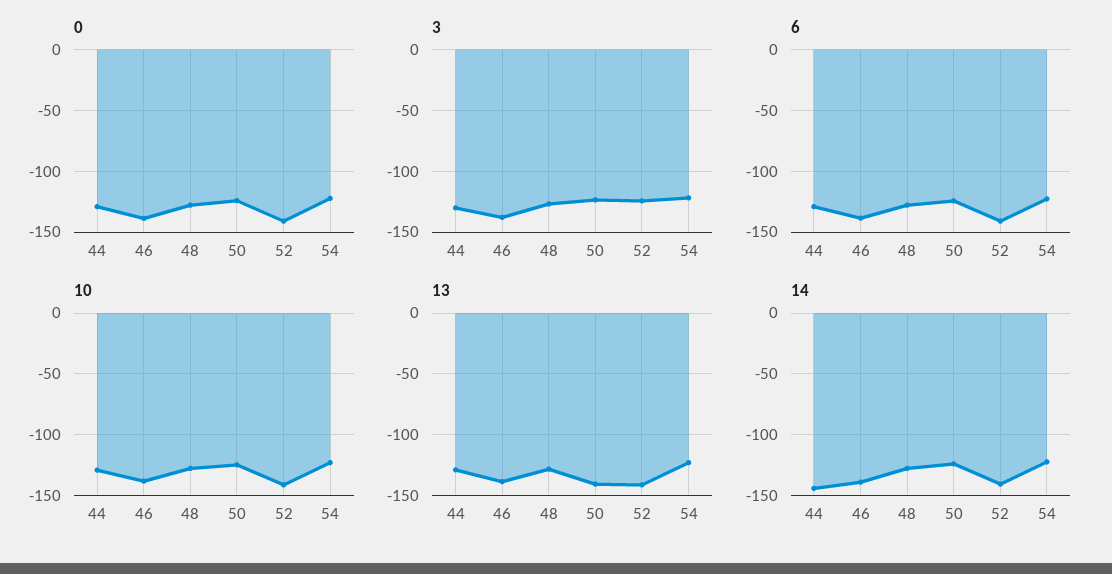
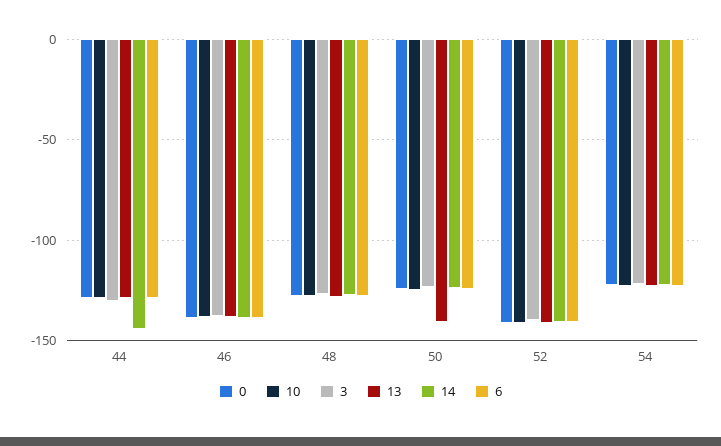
  {
    "0": {
      "44": -130,
      "46": -140,
      "48": -130,
      "50": -125,
      "52": -140,
      "54": -120
    },
    "3": {
      "44": -130,
      "46": -140,
      "48": -125,
      "50": -125,
-     "52": -125,
+     "52": -140,
      "54": -120
    },
    "6": {
      "44": -130,
      "46": -140,
      "48": -130,
      "50": -125,
      "52": -140,
      "54": -125
    },
    "10": {
      "44": -130,
      "46": -140,
      "48": -130,
      "50": -125,
      "52": -140,
      "54": -125
    },
    "13": {
      "44": -130,
      "46": -140,
      "48": -130,
      "50": -140,
      "52": -140,
      "54": -125
    },
    "14": {
      "44": -145,
      "46": -140,
      "48": -130,
      "50": -125,
      "52": -140,
      "54": -120
    }
  }

